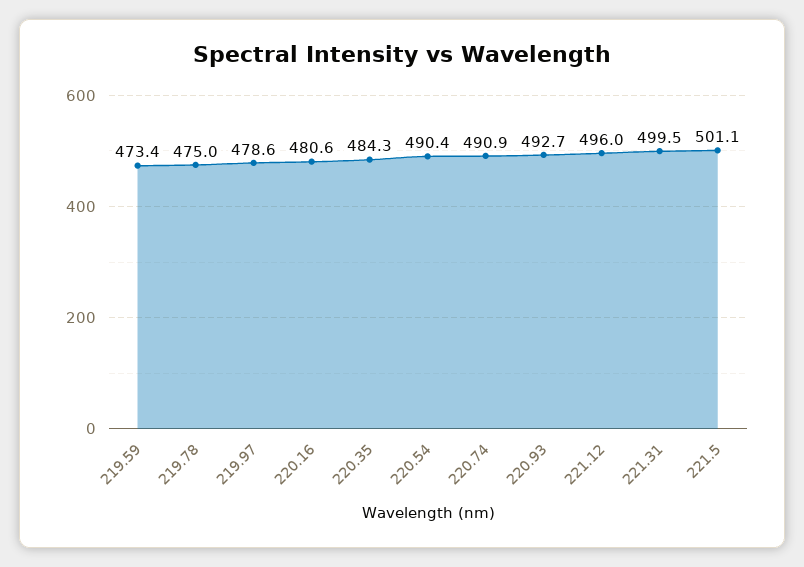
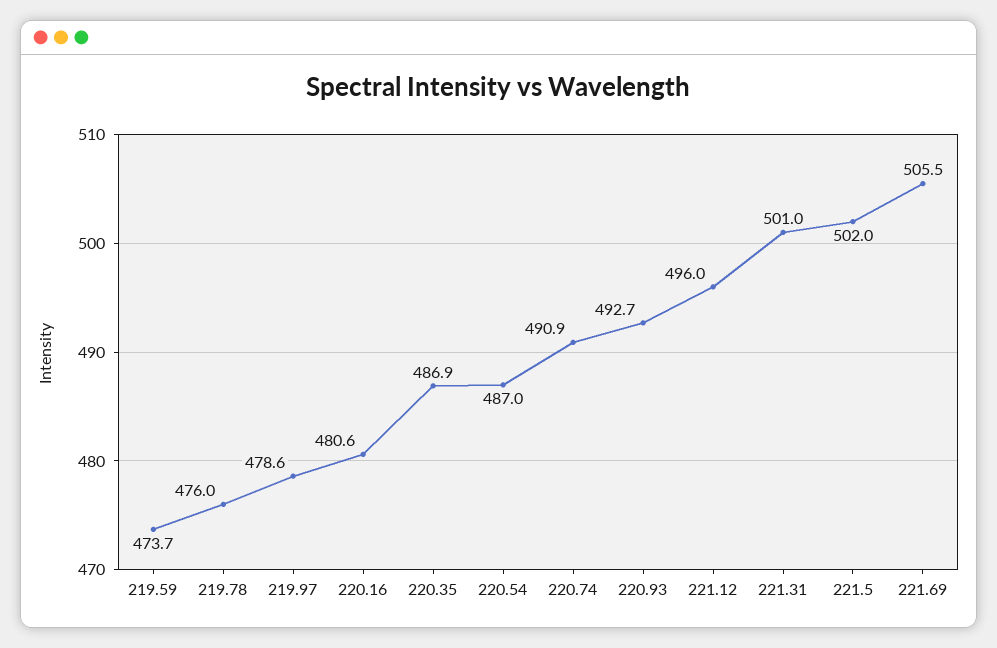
  {
-   "219.59": 473.4,
+   "219.59": 473.7,
-   "219.78": 475,
+   "219.78": 476,
    "219.97": 478.6,
    "220.16": 480.6,
-   "220.35": 484.3,
+   "220.35": 486.9,
-   "220.54": 490.4,
+   "220.54": 487,
    "220.74": 490.9,
    "220.93": 492.7,
    "221.12": 496,
-   "221.31": 499.5,
+   "221.31": 501,
-   "221.5": 501.1
+   "221.5": 502,
+   "221.69": 505.5
  }

